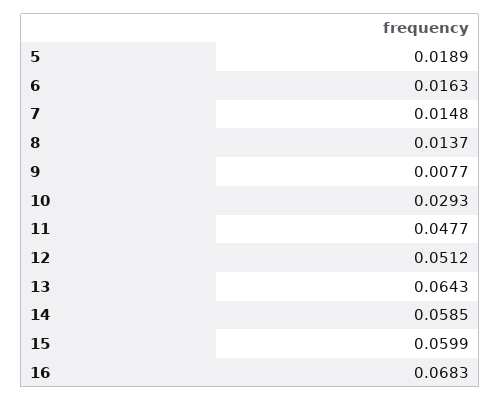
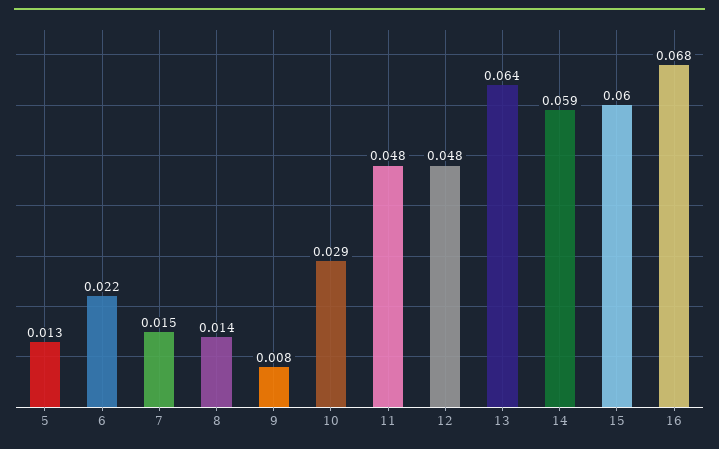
  {
-   "5": 0.0189,
+   "5": 0.013,
-   "6": 0.0163,
+   "6": 0.022,
    "7": 0.0148,
    "8": 0.0137,
    "9": 0.0077,
    "10": 0.0293,
    "11": 0.0477,
-   "12": 0.0512,
+   "12": 0.048,
    "13": 0.0643,
    "14": 0.0585,
    "15": 0.0599,
    "16": 0.0683
  }

